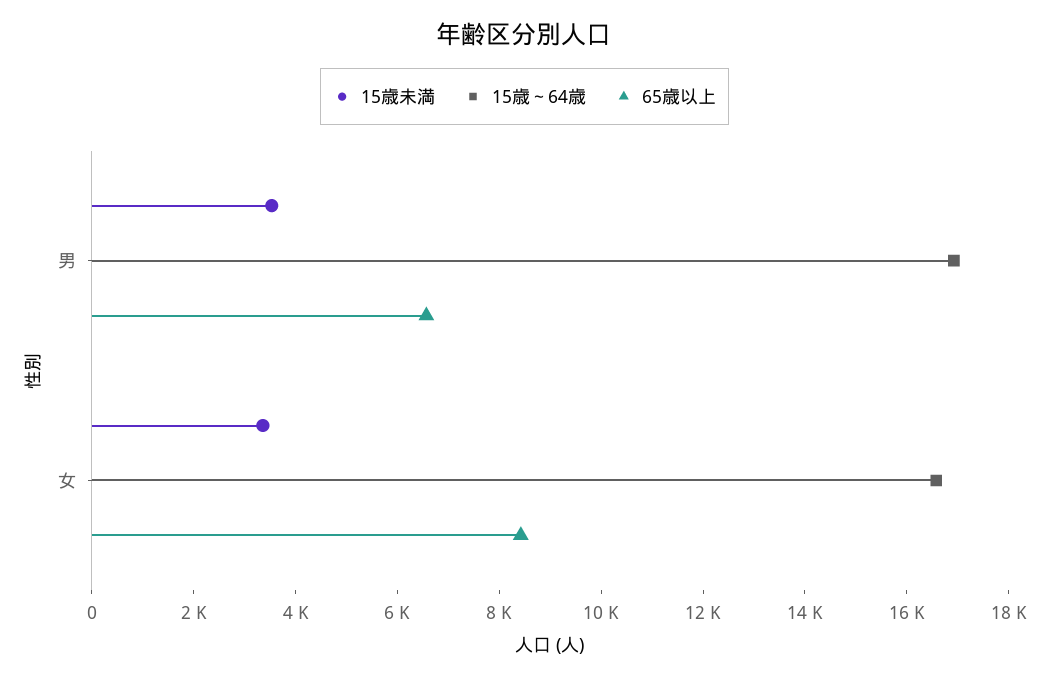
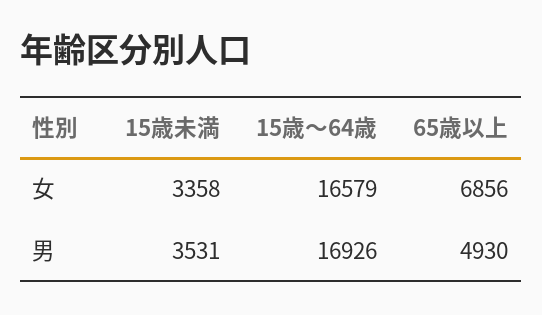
  {
    "15歳未満": {
      "男": 3531,
      "女": 3358
    },
    "15歳～64歳": {
      "男": 16926,
      "女": 16579
    },
    "65歳以上": {
-     "男": 6500,
+     "男": 4930,
-     "女": 8500
+     "女": 6856
    }
  }

